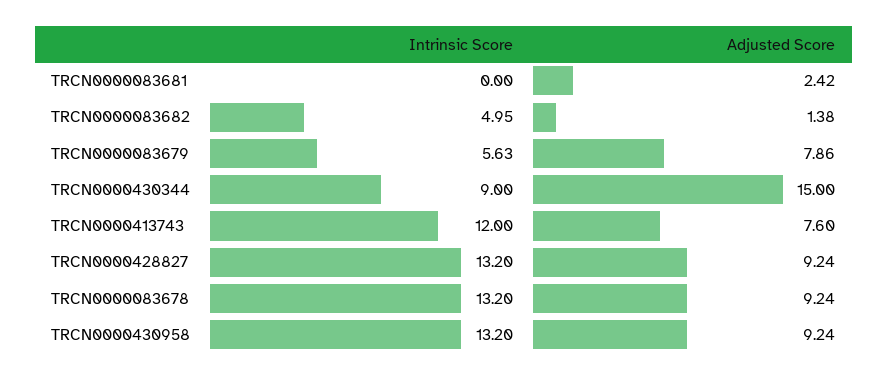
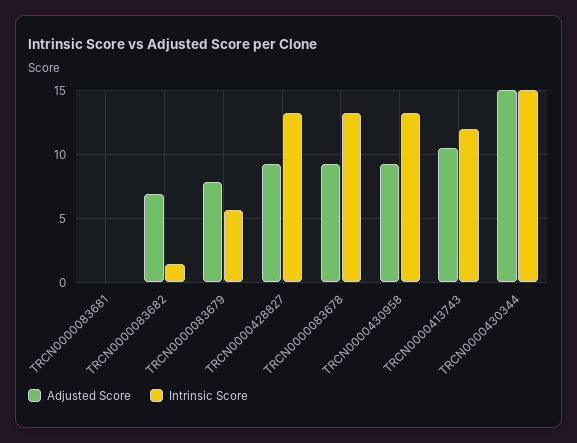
  {
    "Intrinsic Score": {
      "TRCN0000083681": 0,
-     "TRCN0000083682": 4.95,
+     "TRCN0000083682": 1.5,
      "TRCN0000083679": 5.63,
-     "TRCN0000430344": 9,
+     "TRCN0000430344": 15,
      "TRCN0000413743": 12,
      "TRCN0000428827": 13.2,
      "TRCN0000083678": 13.2,
      "TRCN0000430958": 13.2
    },
    "Adjusted Score": {
-     "TRCN0000083681": 2.42,
+     "TRCN0000083681": 0,
-     "TRCN0000083682": 1.38,
+     "TRCN0000083682": 7,
      "TRCN0000083679": 7.86,
      "TRCN0000430344": 15,
-     "TRCN0000413743": 7.6,
+     "TRCN0000413743": 10.5,
      "TRCN0000428827": 9.24,
      "TRCN0000083678": 9.24,
      "TRCN0000430958": 9.24
    }
  }

